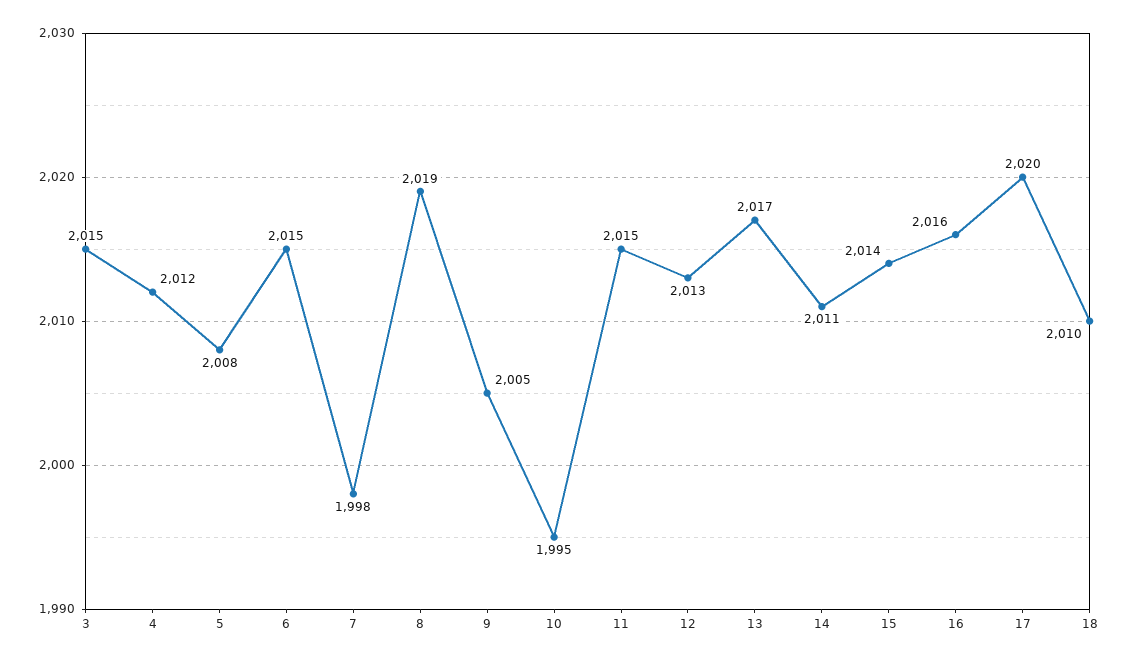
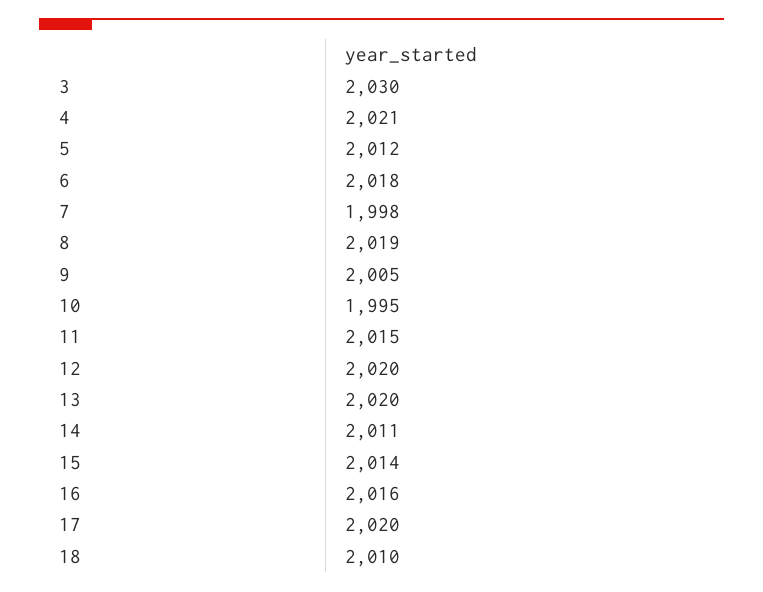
  {
-   "3": 2015,
+   "3": 2030,
-   "4": 2012,
+   "4": 2021,
-   "5": 2008,
+   "5": 2012,
-   "6": 2015,
+   "6": 2018,
    "7": 1998,
    "8": 2019,
    "9": 2005,
    "10": 1995,
    "11": 2015,
-   "12": 2013,
+   "12": 2020,
-   "13": 2017,
+   "13": 2020,
    "14": 2011,
    "15": 2014,
    "16": 2016,
    "17": 2020,
    "18": 2010
  }

